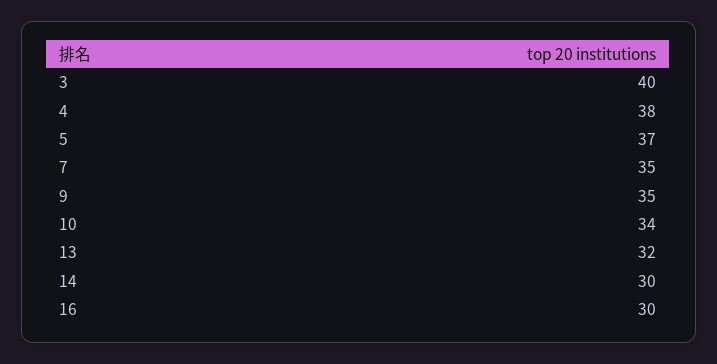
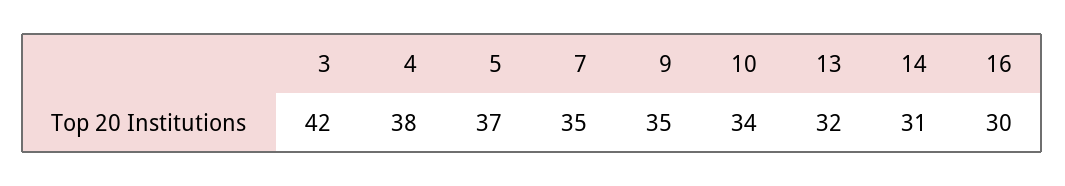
  {
-   "3": 40,
+   "3": 42,
    "4": 38,
    "5": 37,
    "7": 35,
    "9": 35,
    "10": 34,
    "13": 32,
-   "14": 30,
+   "14": 31,
    "16": 30
  }

